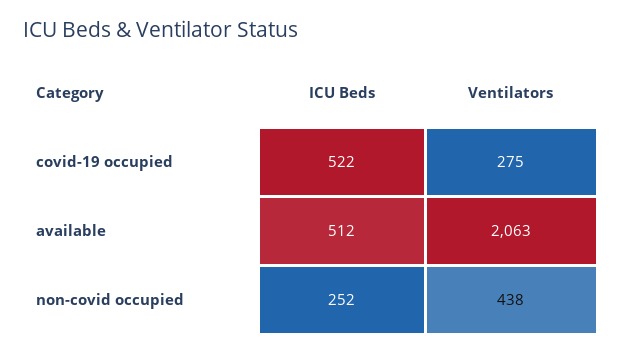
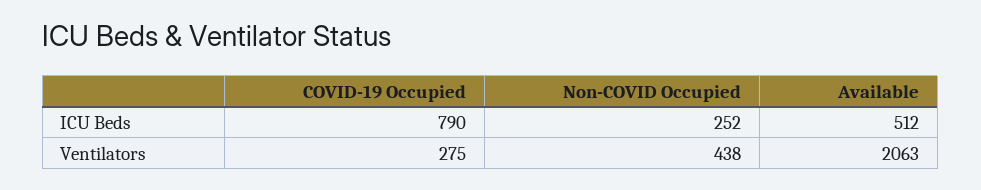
  {
    "ICU Beds": {
-     "covid-19 occupied": 522,
+     "covid-19 occupied": 790,
      "available": 512,
      "non-covid occupied": 252
    },
    "Ventilators": {
      "covid-19 occupied": 275,
      "available": 2063,
      "non-covid occupied": 438
    }
  }

